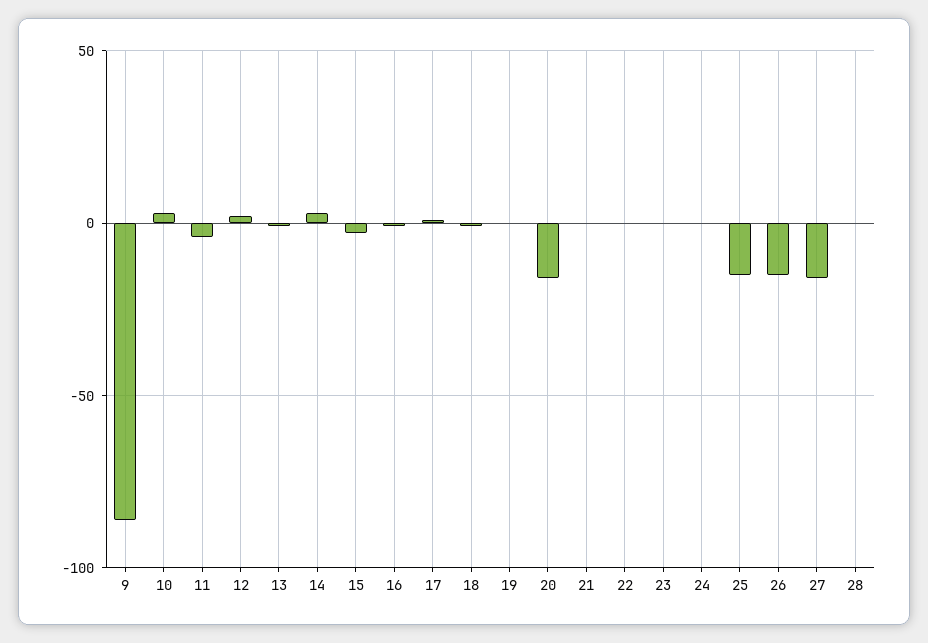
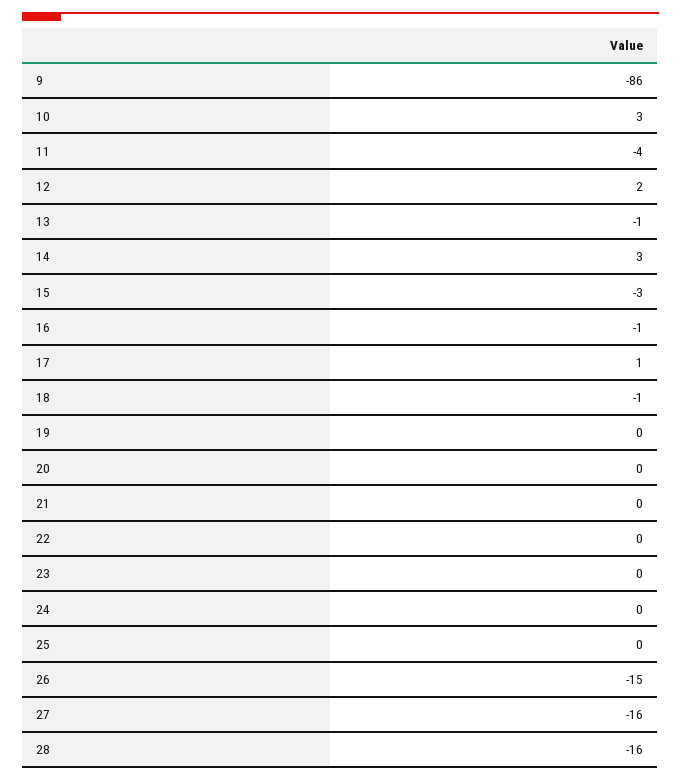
  {
    "9": -86,
    "10": 3,
    "11": -4,
    "12": 2,
    "13": -1,
    "14": 3,
    "15": -3,
    "16": -1,
    "17": 1,
    "18": -1,
    "19": 0,
-   "20": -15,
+   "20": 0,
    "21": 0,
    "22": 0,
    "23": 0,
    "24": 0,
-   "25": -15,
+   "25": 0,
    "26": -15,
    "27": -16,
-   "28": 0
+   "28": -16
  }

